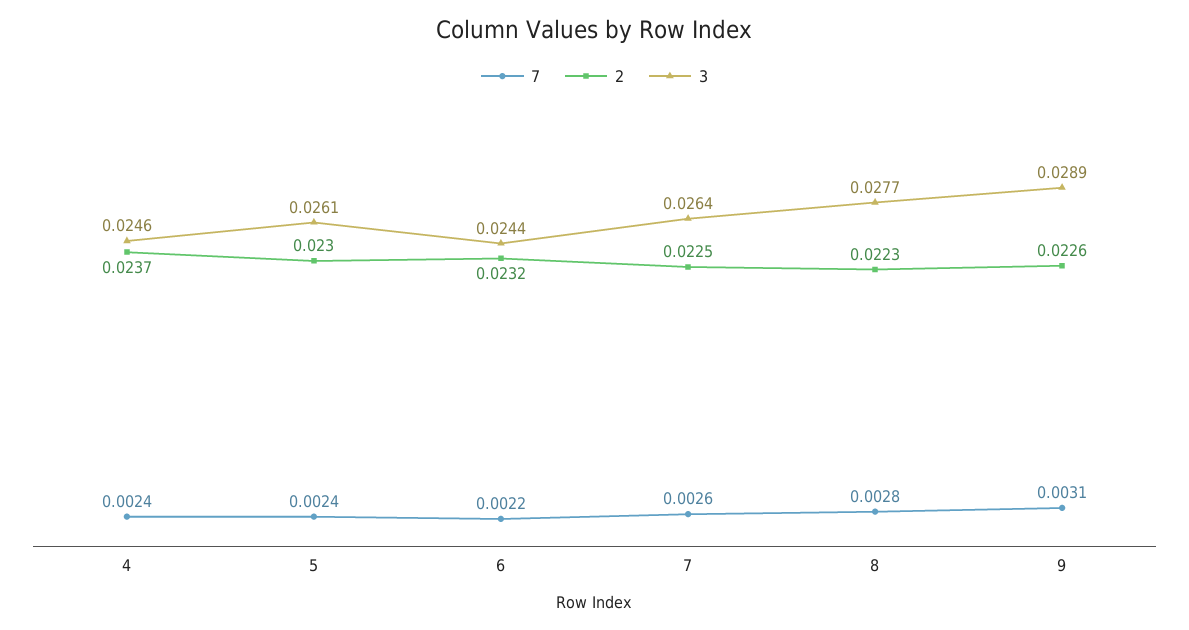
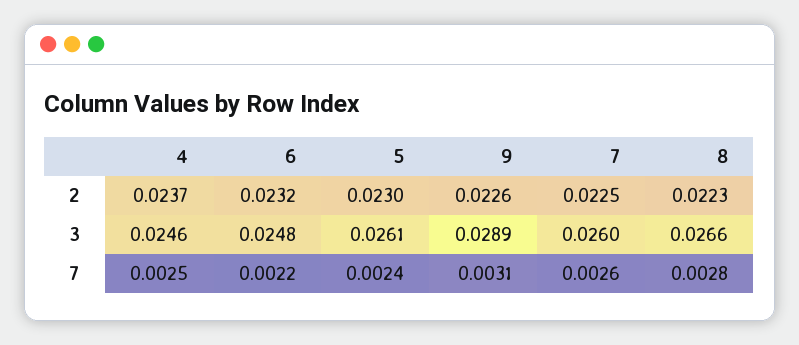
  {
    "7": {
-     "4": 0.0024,
+     "4": 0.0025,
      "5": 0.0024,
      "6": 0.0022,
      "7": 0.0026,
      "8": 0.0028,
      "9": 0.0031
    },
    "2": {
      "4": 0.0237,
      "5": 0.023,
      "6": 0.0232,
      "7": 0.0225,
      "8": 0.0223,
      "9": 0.0226
    },
    "3": {
      "4": 0.0246,
      "5": 0.0261,
-     "6": 0.0244,
+     "6": 0.0248,
-     "7": 0.0264,
+     "7": 0.026,
-     "8": 0.0277,
+     "8": 0.0266,
      "9": 0.0289
    }
  }

